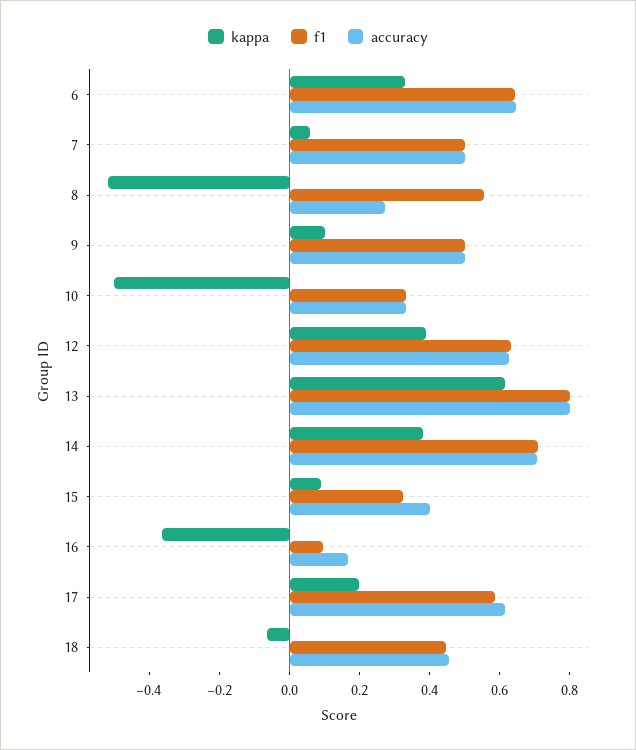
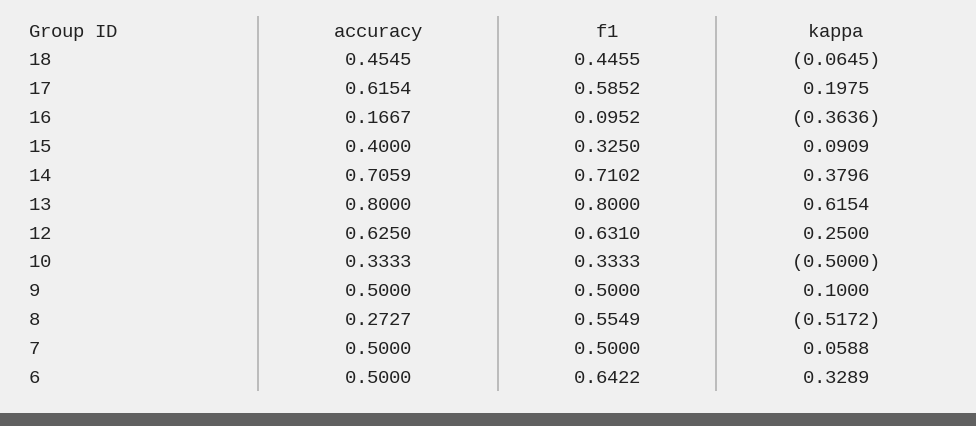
  {
    "kappa": {
      "6": 0.3289,
      "7": 0.0588,
      "8": -0.5172,
      "9": 0.1,
      "10": -0.5,
-     "12": 0.4,
+     "12": 0.25,
      "13": 0.6154,
      "14": 0.3796,
      "15": 0.0909,
      "16": -0.3636,
      "17": 0.1975,
      "18": -0.0645
    },
    "f1": {
      "6": 0.6422,
      "7": 0.5,
      "8": 0.5549,
      "9": 0.5,
      "10": 0.3333,
      "12": 0.631,
      "13": 0.8,
      "14": 0.7102,
      "15": 0.325,
      "16": 0.0952,
      "17": 0.5852,
      "18": 0.4455
    },
    "accuracy": {
-     "6": 0.65,
+     "6": 0.5,
      "7": 0.5,
      "8": 0.2727,
      "9": 0.5,
      "10": 0.3333,
      "12": 0.625,
      "13": 0.8,
      "14": 0.7059,
      "15": 0.4,
      "16": 0.1667,
      "17": 0.6154,
      "18": 0.4545
    }
  }

